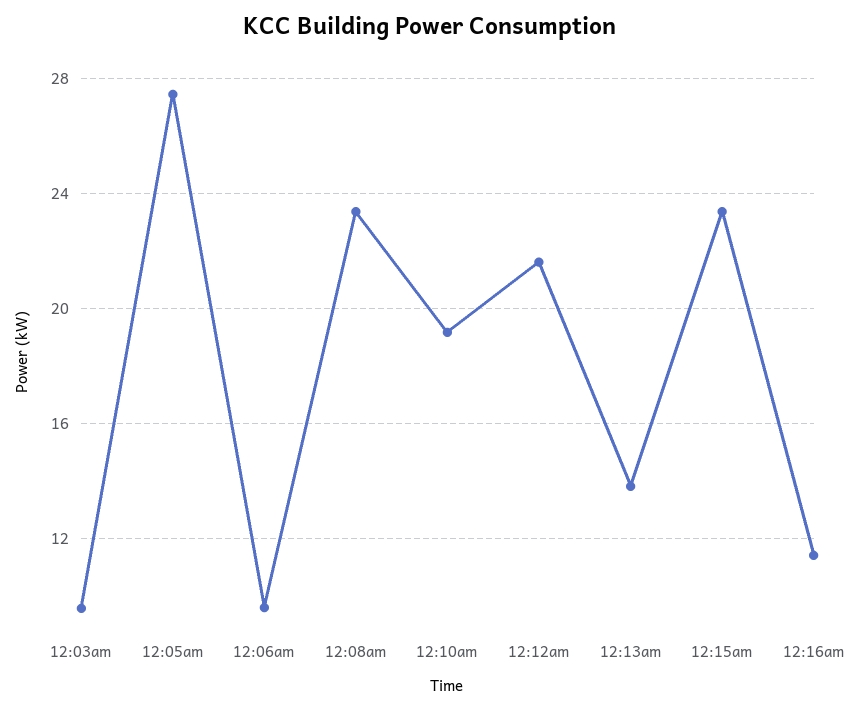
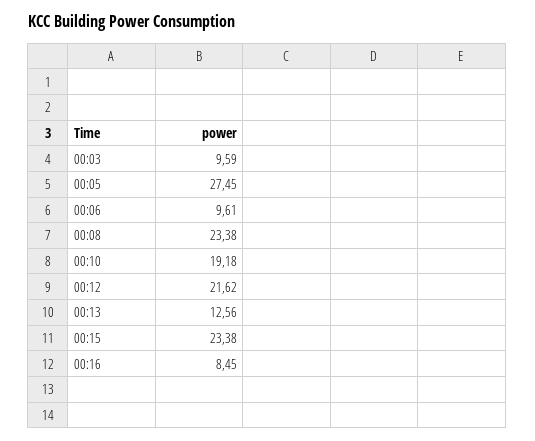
  {
    "12:03am": 9.59,
    "12:05am": 27.45,
    "12:06am": 9.61,
    "12:08am": 23.38,
    "12:10am": 19.18,
    "12:12am": 21.62,
-   "12:13am": 14,
+   "12:13am": 12.56,
    "12:15am": 23.38,
-   "12:16am": 11.5
+   "12:16am": 8.45
  }

